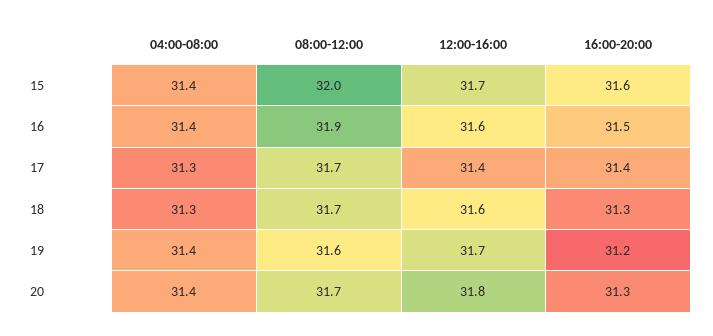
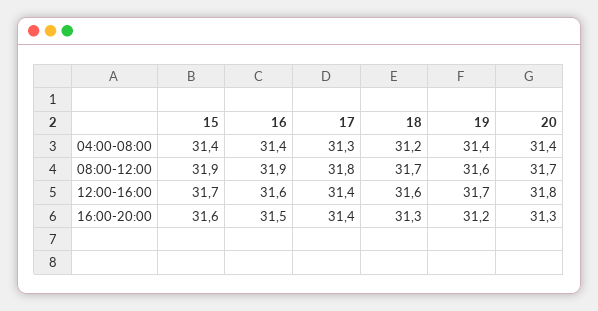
  {
    "04:00-08:00": {
      "15": 31.4,
      "16": 31.4,
      "17": 31.3,
-     "18": 31.3,
+     "18": 31.2,
      "19": 31.4,
      "20": 31.4
    },
    "08:00-12:00": {
-     "15": 32,
+     "15": 31.9,
      "16": 31.9,
-     "17": 31.7,
+     "17": 31.8,
      "18": 31.7,
      "19": 31.6,
      "20": 31.7
    },
    "12:00-16:00": {
      "15": 31.7,
      "16": 31.6,
      "17": 31.4,
      "18": 31.6,
      "19": 31.7,
      "20": 31.8
    },
    "16:00-20:00": {
      "15": 31.6,
      "16": 31.5,
      "17": 31.4,
      "18": 31.3,
      "19": 31.2,
      "20": 31.3
    }
  }

